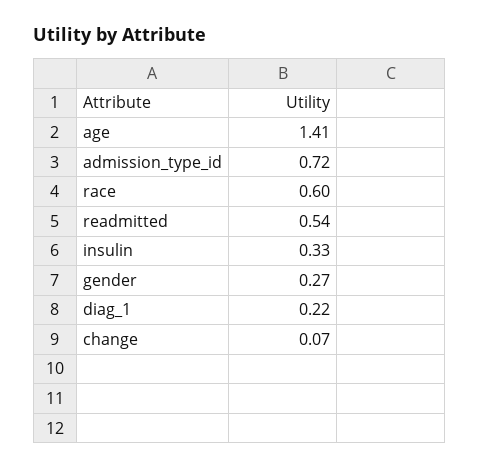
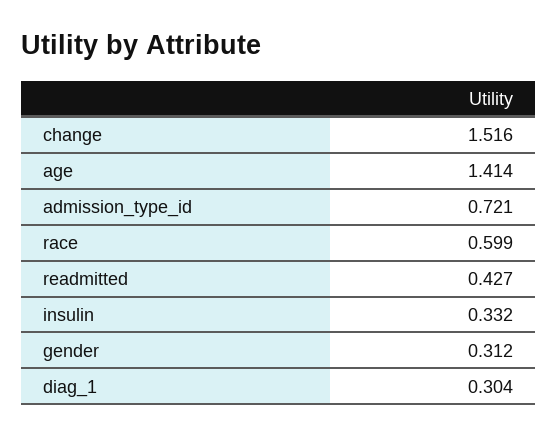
  {
    "age": 1.414,
    "admission_type_id": 0.721,
    "race": 0.599,
-   "readmitted": 0.54,
+   "readmitted": 0.427,
    "insulin": 0.332,
-   "gender": 0.27,
+   "gender": 0.312,
-   "diag_1": 0.22,
+   "diag_1": 0.304,
-   "change": 0.07
+   "change": 1.516
  }

